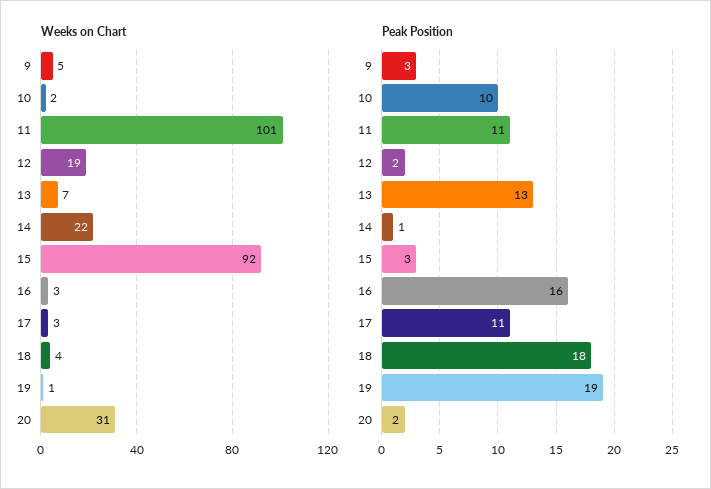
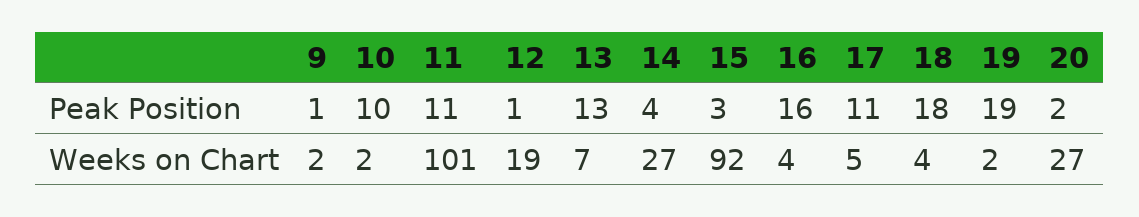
  {
    "Weeks on Chart": {
-     "9": 5,
+     "9": 2,
      "10": 2,
      "11": 101,
      "12": 19,
      "13": 7,
-     "14": 22,
+     "14": 27,
      "15": 92,
-     "16": 3,
+     "16": 4,
-     "17": 3,
+     "17": 5,
      "18": 4,
-     "19": 1,
+     "19": 2,
-     "20": 31
+     "20": 27
    },
    "Peak Position": {
-     "9": 3,
+     "9": 1,
      "10": 10,
      "11": 11,
-     "12": 2,
+     "12": 1,
      "13": 13,
-     "14": 1,
+     "14": 4,
      "15": 3,
      "16": 16,
      "17": 11,
      "18": 18,
      "19": 19,
      "20": 2
    }
  }

